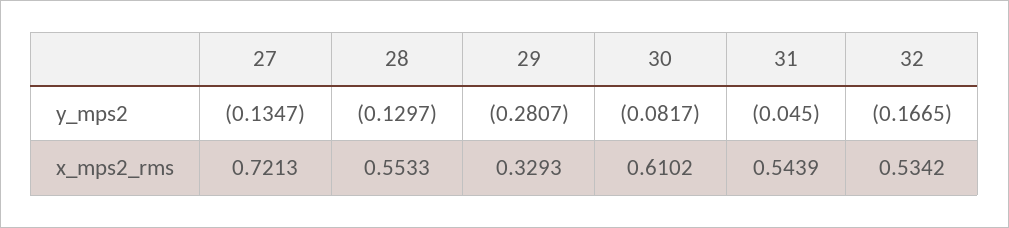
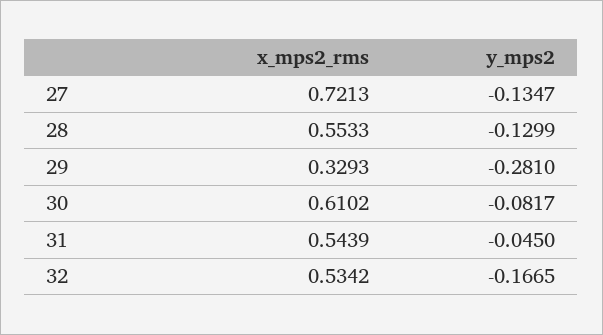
  {
    "27": {
      "y_mps2": -0.1347,
      "x_mps2_rms": 0.7213
    },
    "28": {
-     "y_mps2": -0.1297,
+     "y_mps2": -0.1299,
      "x_mps2_rms": 0.5533
    },
    "29": {
-     "y_mps2": -0.2807,
+     "y_mps2": -0.281,
      "x_mps2_rms": 0.3293
    },
    "30": {
      "y_mps2": -0.0817,
      "x_mps2_rms": 0.6102
    },
    "31": {
      "y_mps2": -0.045,
      "x_mps2_rms": 0.5439
    },
    "32": {
      "y_mps2": -0.1665,
      "x_mps2_rms": 0.5342
    }
  }

